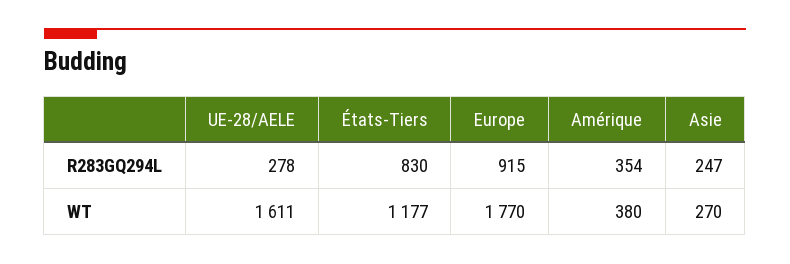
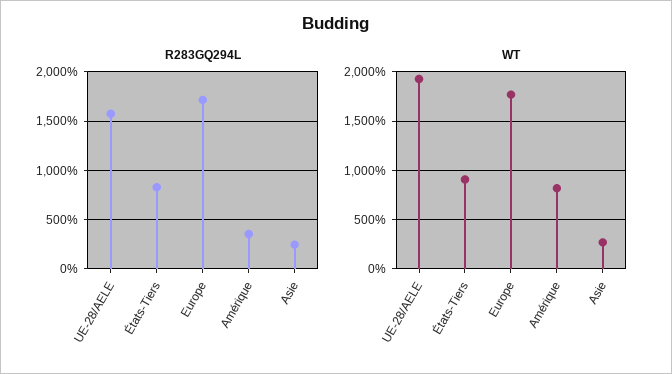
  {
    "R283GQ294L": {
-     "UE-28/AELE": 278,
+     "UE-28/AELE": 1600,
      "États-Tiers": 830,
-     "Europe": 915,
+     "Europe": 1700,
      "Amérique": 354,
      "Asie": 247
    },
    "WT": {
-     "UE-28/AELE": 1611,
+     "UE-28/AELE": 1900,
-     "États-Tiers": 1177,
+     "États-Tiers": 900,
      "Europe": 1770,
-     "Amérique": 380,
+     "Amérique": 800,
      "Asie": 270
    }
  }

